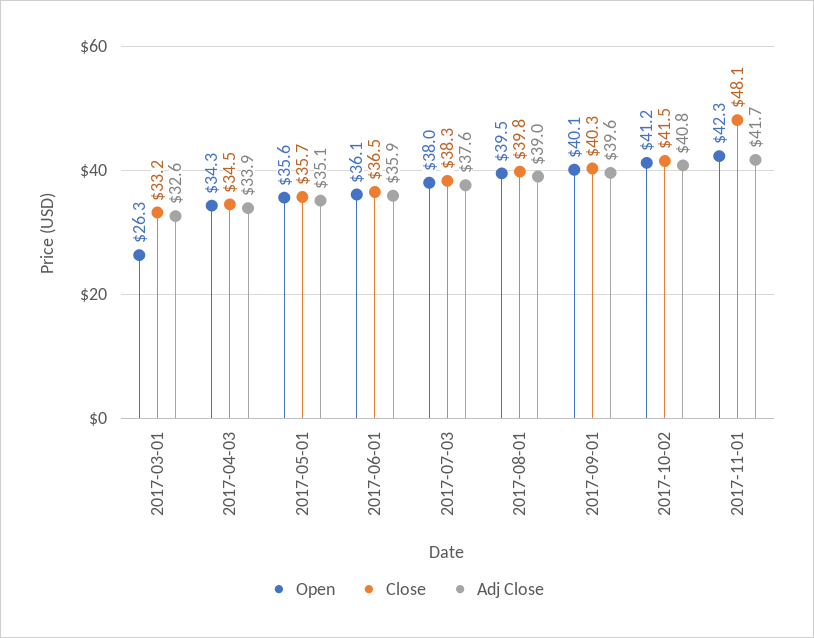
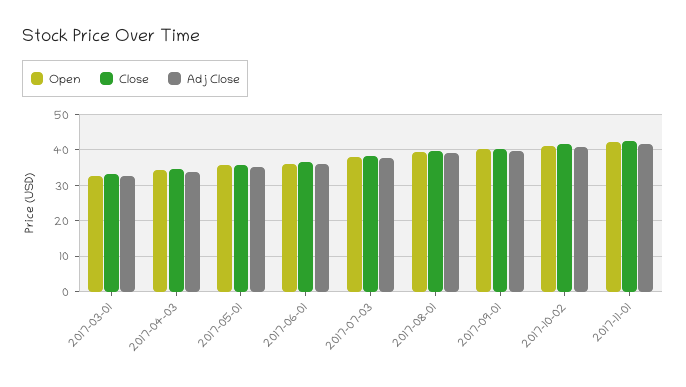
  {
    "Open": {
-     "2017-03-01": 26.3,
+     "2017-03-01": 32,
      "2017-04-03": 34.3,
      "2017-05-01": 35.6,
      "2017-06-01": 36.1,
      "2017-07-03": 38,
      "2017-08-01": 39.5,
      "2017-09-01": 40.1,
      "2017-10-02": 41.2,
      "2017-11-01": 42.3
    },
    "Close": {
      "2017-03-01": 33.2,
      "2017-04-03": 34.5,
      "2017-05-01": 35.7,
      "2017-06-01": 36.5,
      "2017-07-03": 38.3,
      "2017-08-01": 39.8,
      "2017-09-01": 40.3,
      "2017-10-02": 41.5,
-     "2017-11-01": 48.1
+     "2017-11-01": 42
    },
    "Adj Close": {
      "2017-03-01": 32.6,
      "2017-04-03": 33.9,
      "2017-05-01": 35.1,
      "2017-06-01": 35.9,
      "2017-07-03": 37.6,
      "2017-08-01": 39,
      "2017-09-01": 39.6,
      "2017-10-02": 40.8,
      "2017-11-01": 41.7
    }
  }

